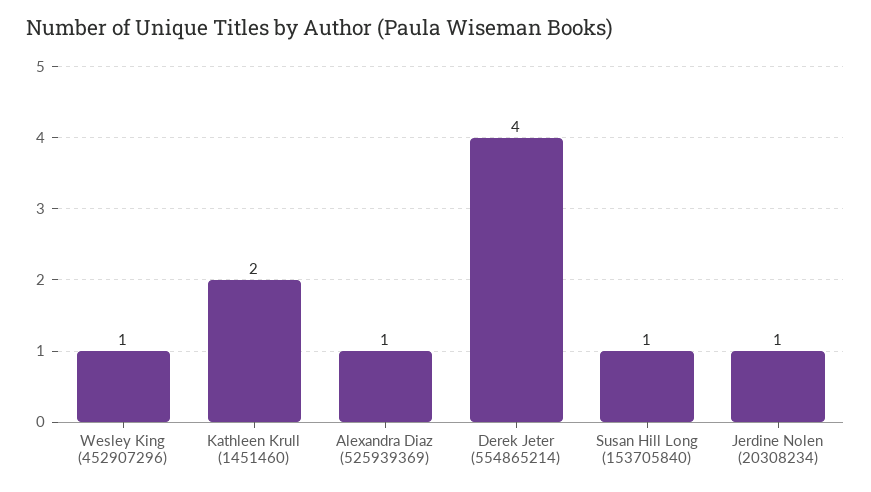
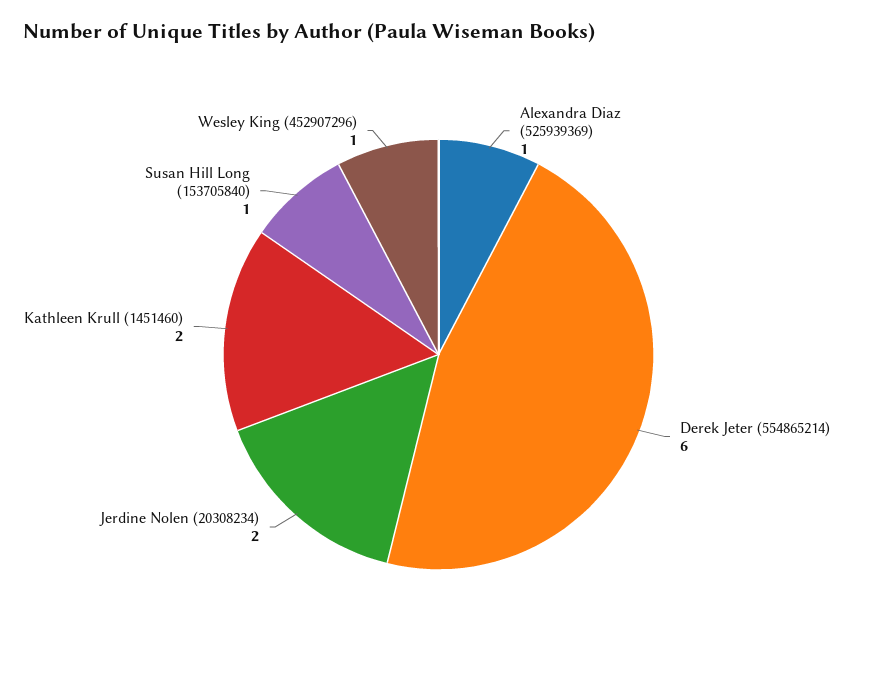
  {
    "Wesley King (452907296)": 1,
    "Kathleen Krull (1451460)": 2,
    "Alexandra Diaz (525939369)": 1,
-   "Derek Jeter (554865214)": 4,
+   "Derek Jeter (554865214)": 6,
    "Susan Hill Long (153705840)": 1,
-   "Jerdine Nolen (20308234)": 1
+   "Jerdine Nolen (20308234)": 2
  }

